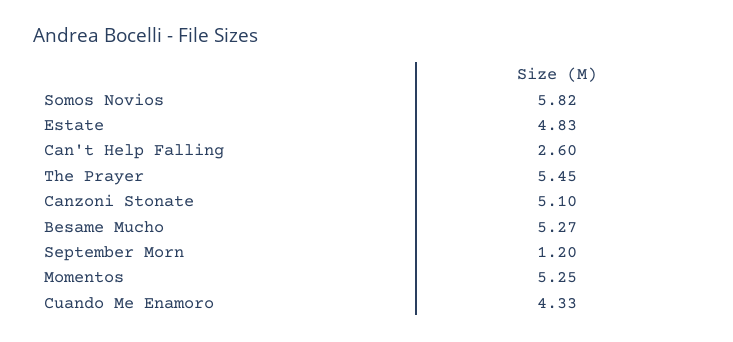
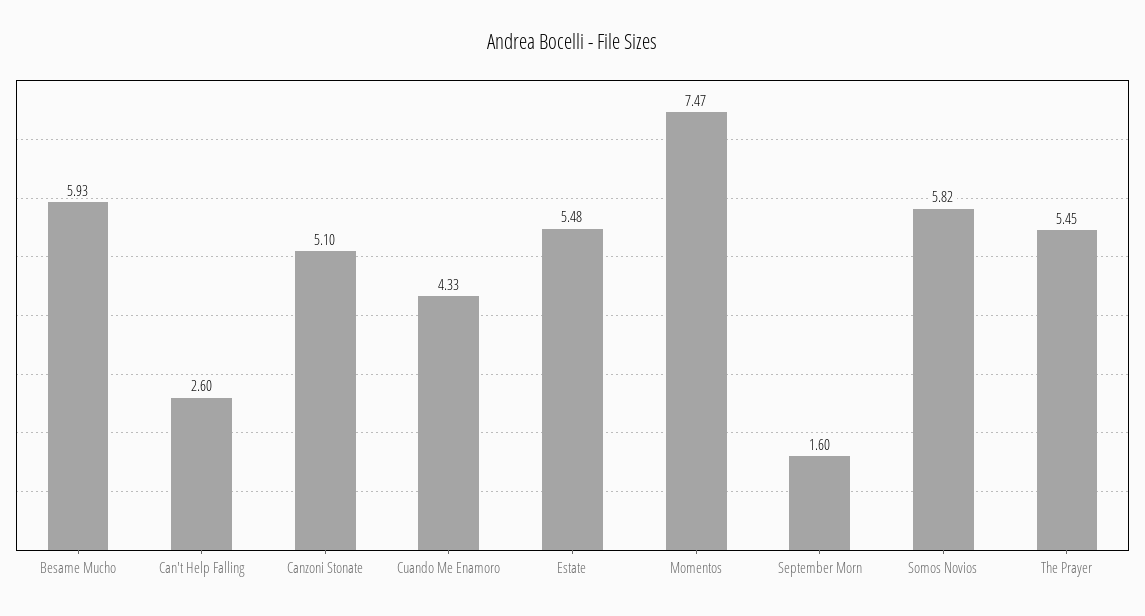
  {
    "Somos Novios": 5.82,
-   "Estate": 4.83,
+   "Estate": 5.48,
    "Can't Help Falling": 2.6,
    "The Prayer": 5.45,
    "Canzoni Stonate": 5.1,
-   "Besame Mucho": 5.27,
+   "Besame Mucho": 5.93,
-   "September Morn": 1.2,
+   "September Morn": 1.6,
-   "Momentos": 5.25,
+   "Momentos": 7.47,
    "Cuando Me Enamoro": 4.33
  }

